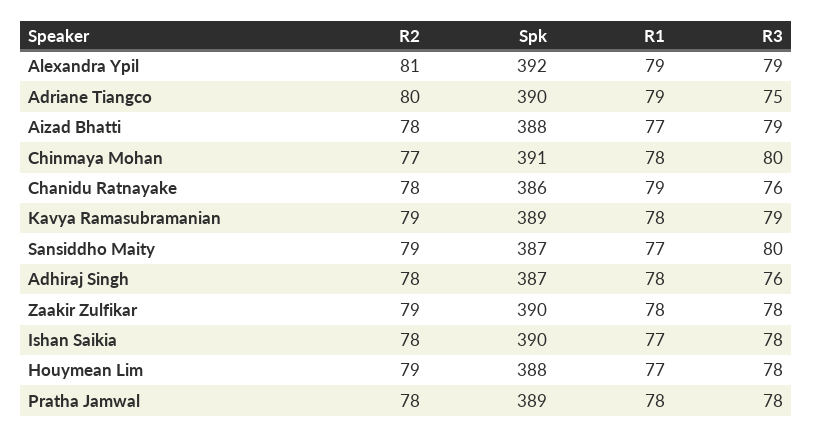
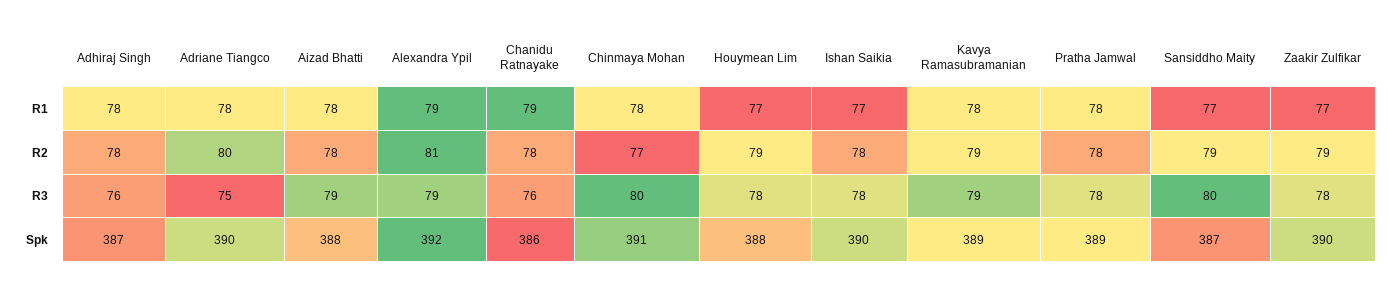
  {
    "R2": {
      "Alexandra Ypil": 81,
      "Adriane Tiangco": 80,
      "Aizad Bhatti": 78,
      "Chinmaya Mohan": 77,
      "Chanidu Ratnayake": 78,
      "Kavya Ramasubramanian": 79,
      "Sansiddho Maity": 79,
      "Adhiraj Singh": 78,
      "Zaakir Zulfikar": 79,
      "Ishan Saikia": 78,
      "Houymean Lim": 79,
      "Pratha Jamwal": 78
    },
    "Spk": {
      "Alexandra Ypil": 392,
      "Adriane Tiangco": 390,
      "Aizad Bhatti": 388,
      "Chinmaya Mohan": 391,
      "Chanidu Ratnayake": 386,
      "Kavya Ramasubramanian": 389,
      "Sansiddho Maity": 387,
      "Adhiraj Singh": 387,
      "Zaakir Zulfikar": 390,
      "Ishan Saikia": 390,
      "Houymean Lim": 388,
      "Pratha Jamwal": 389
    },
    "R1": {
      "Alexandra Ypil": 79,
-     "Adriane Tiangco": 79,
+     "Adriane Tiangco": 78,
-     "Aizad Bhatti": 77,
+     "Aizad Bhatti": 78,
      "Chinmaya Mohan": 78,
      "Chanidu Ratnayake": 79,
      "Kavya Ramasubramanian": 78,
      "Sansiddho Maity": 77,
      "Adhiraj Singh": 78,
-     "Zaakir Zulfikar": 78,
+     "Zaakir Zulfikar": 77,
      "Ishan Saikia": 77,
      "Houymean Lim": 77,
      "Pratha Jamwal": 78
    },
    "R3": {
      "Alexandra Ypil": 79,
      "Adriane Tiangco": 75,
      "Aizad Bhatti": 79,
      "Chinmaya Mohan": 80,
      "Chanidu Ratnayake": 76,
      "Kavya Ramasubramanian": 79,
      "Sansiddho Maity": 80,
      "Adhiraj Singh": 76,
      "Zaakir Zulfikar": 78,
      "Ishan Saikia": 78,
      "Houymean Lim": 78,
      "Pratha Jamwal": 78
    }
  }

